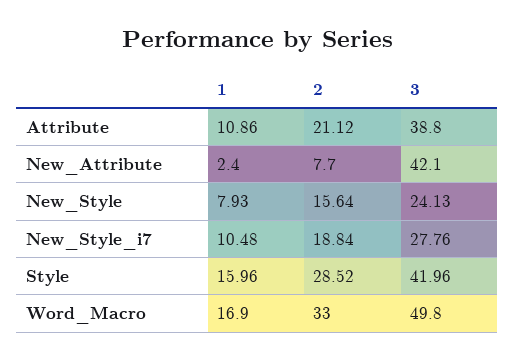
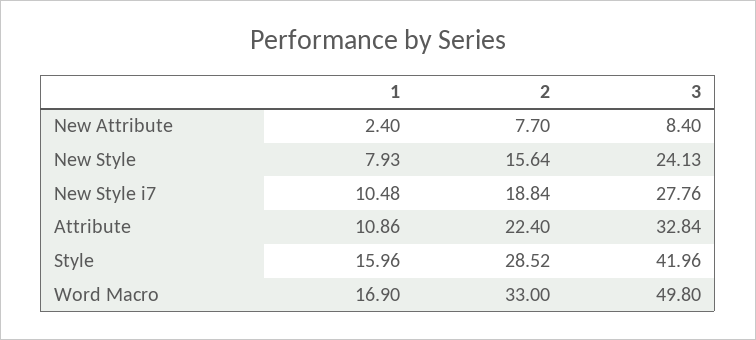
  {
    "1": {
      "Attribute": 10.86,
      "New_Attribute": 2.4,
      "New_Style": 7.93,
      "New_Style_i7": 10.48,
      "Style": 15.96,
      "Word_Macro": 16.9
    },
    "2": {
-     "Attribute": 21.12,
+     "Attribute": 22.4,
      "New_Attribute": 7.7,
      "New_Style": 15.64,
      "New_Style_i7": 18.84,
      "Style": 28.52,
      "Word_Macro": 33
    },
    "3": {
-     "Attribute": 38.8,
+     "Attribute": 32.84,
-     "New_Attribute": 42.1,
+     "New_Attribute": 8.4,
      "New_Style": 24.13,
      "New_Style_i7": 27.76,
      "Style": 41.96,
      "Word_Macro": 49.8
    }
  }

